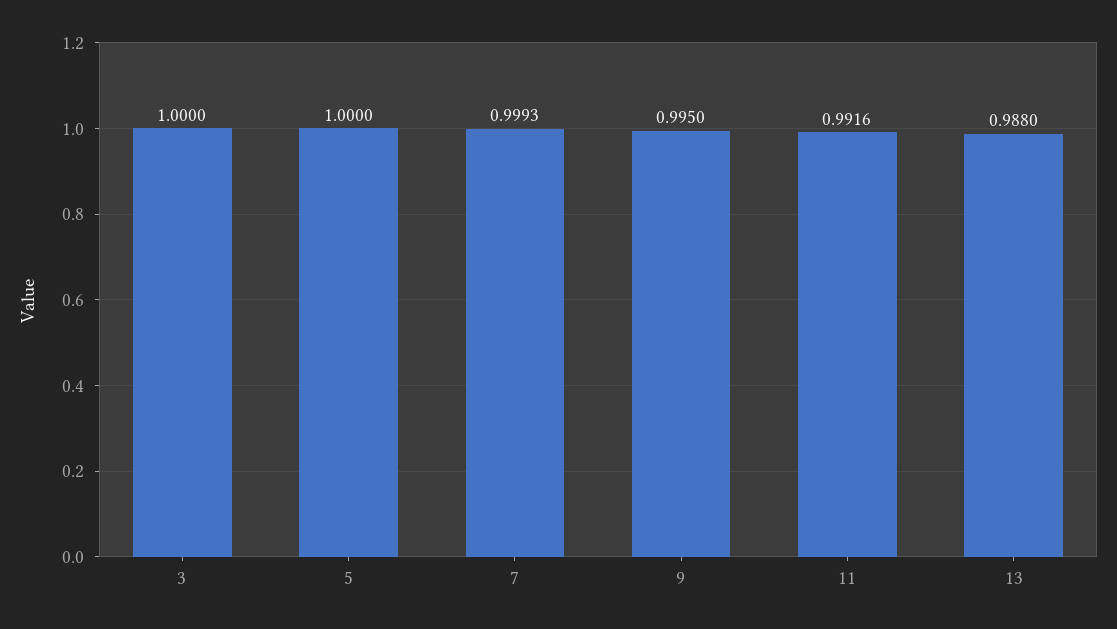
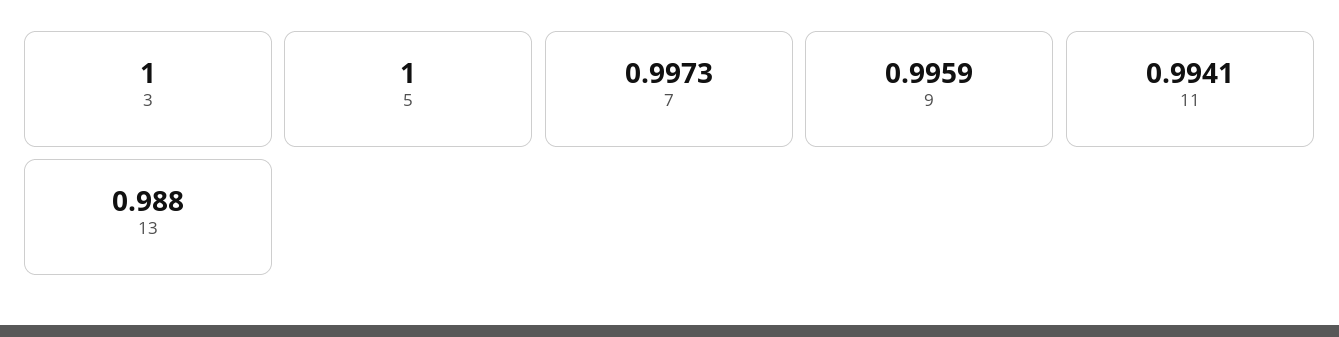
  {
    "3": 1,
    "5": 1,
-   "7": 0.9993,
+   "7": 0.9973,
-   "9": 0.995,
+   "9": 0.9959,
-   "11": 0.9916,
+   "11": 0.9941,
    "13": 0.988
  }

